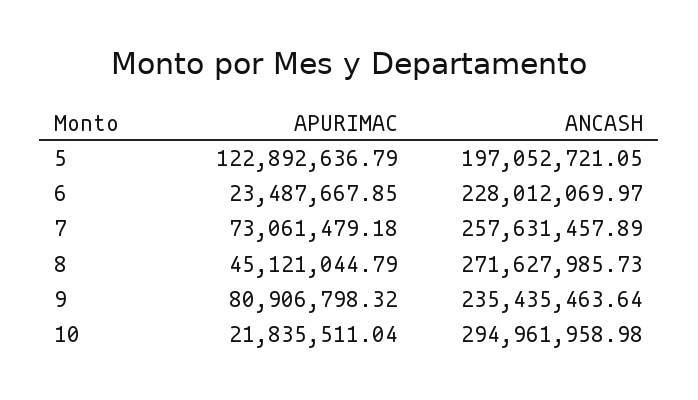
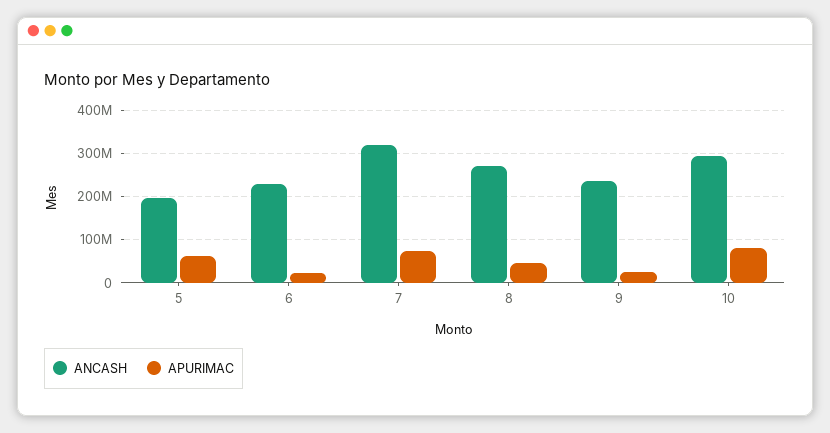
  {
    "APURIMAC": {
-     "5": 122892636.79,
+     "5": 60000000,
      "6": 23487667.85,
      "7": 73061479.18,
      "8": 45121044.79,
-     "9": 80906798.32,
+     "9": 20000000,
-     "10": 21835511.04
+     "10": 80000000
    },
    "ANCASH": {
      "5": 197052721.05,
      "6": 228012069.97,
-     "7": 257631457.89,
+     "7": 320000000,
      "8": 271627985.73,
      "9": 235435463.64,
      "10": 294961958.98
    }
  }

